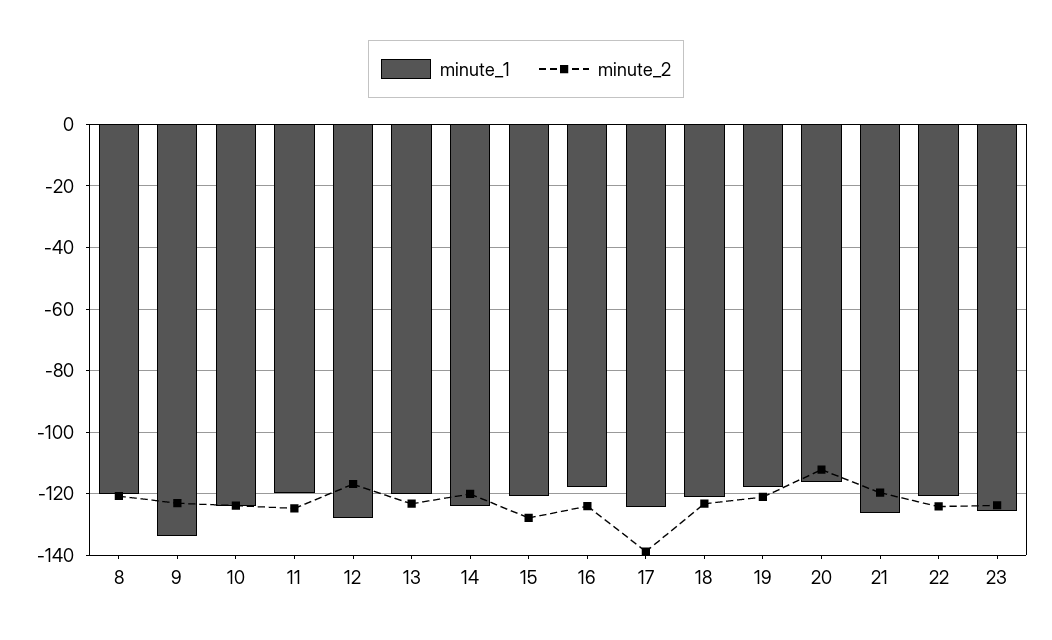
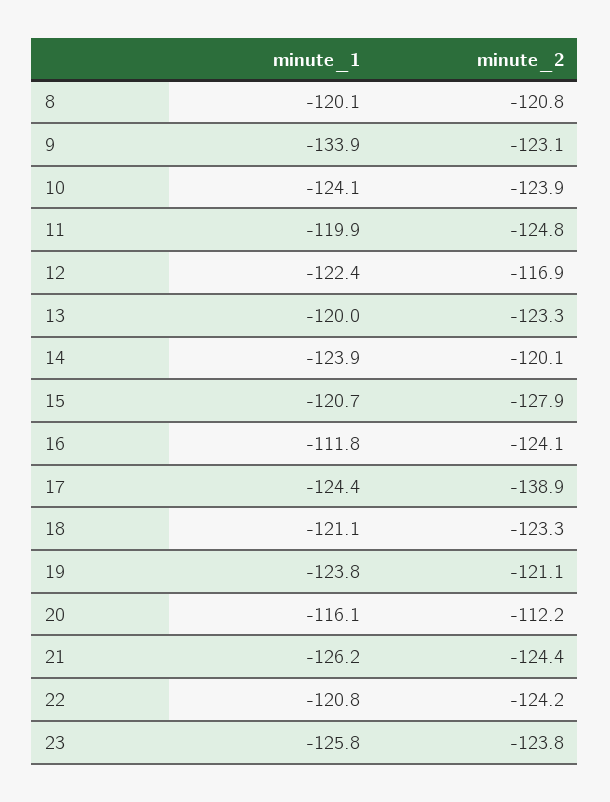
  {
    "minute_1": {
      "8": -120.1,
      "9": -133.9,
      "10": -124.1,
      "11": -119.9,
-     "12": -128,
+     "12": -122.4,
      "13": -120,
      "14": -123.9,
      "15": -120.7,
-     "16": -118,
+     "16": -111.8,
      "17": -124.4,
      "18": -121.1,
-     "19": -118,
+     "19": -123.8,
      "20": -116.1,
      "21": -126.2,
      "22": -120.8,
      "23": -125.8
    },
    "minute_2": {
      "8": -120.8,
      "9": -123.1,
      "10": -123.9,
      "11": -124.8,
      "12": -116.9,
      "13": -123.3,
      "14": -120.1,
      "15": -127.9,
      "16": -124.1,
      "17": -138.9,
      "18": -123.3,
      "19": -121.1,
      "20": -112.2,
-     "21": -120,
+     "21": -124.4,
      "22": -124.2,
      "23": -123.8
    }
  }

